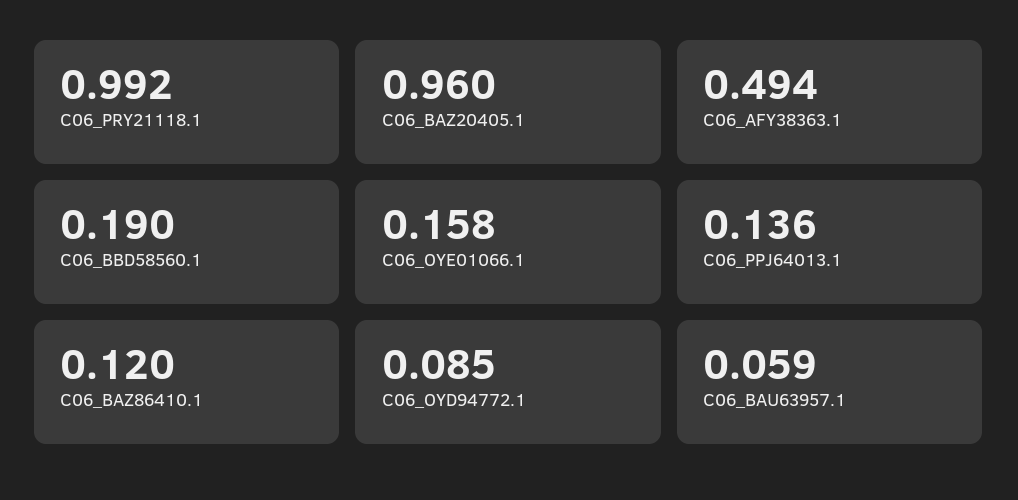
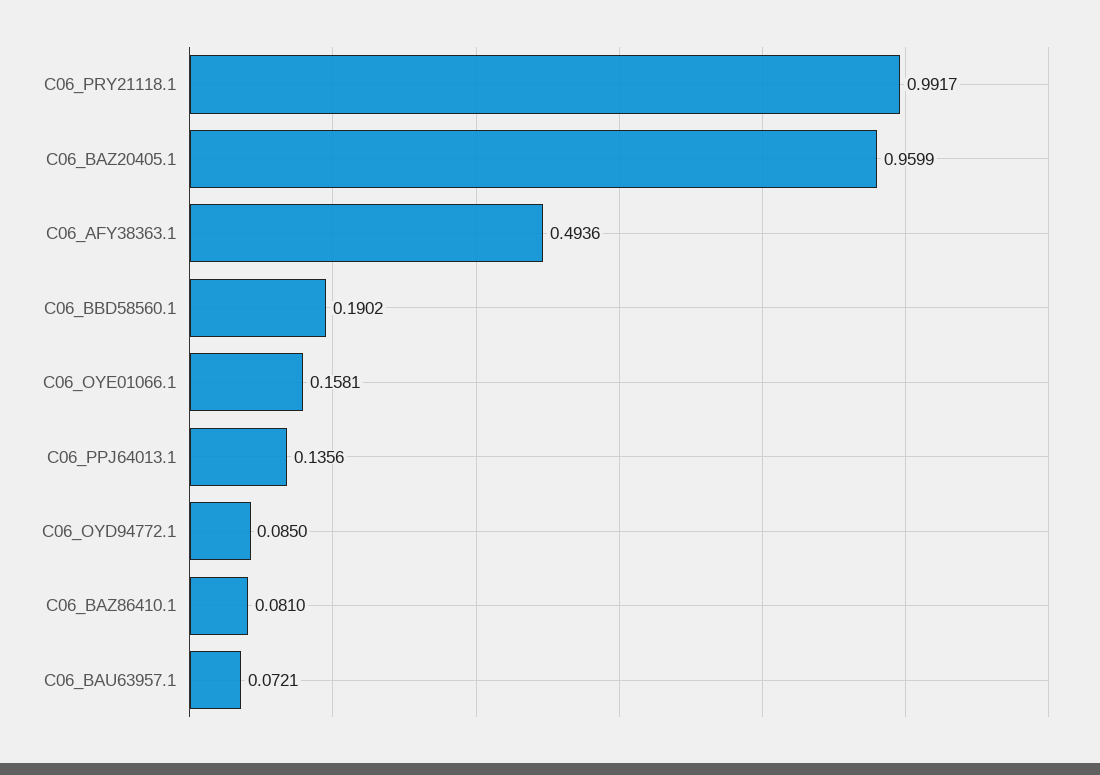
  {
    "C06_PRY21118.1": 0.9917,
    "C06_BAZ20405.1": 0.9599,
    "C06_AFY38363.1": 0.4936,
    "C06_BBD58560.1": 0.1902,
    "C06_OYE01066.1": 0.1581,
    "C06_PPJ64013.1": 0.1356,
-   "C06_BAZ86410.1": 0.12,
+   "C06_BAZ86410.1": 0.081,
    "C06_OYD94772.1": 0.085,
-   "C06_BAU63957.1": 0.059
+   "C06_BAU63957.1": 0.0721
  }

